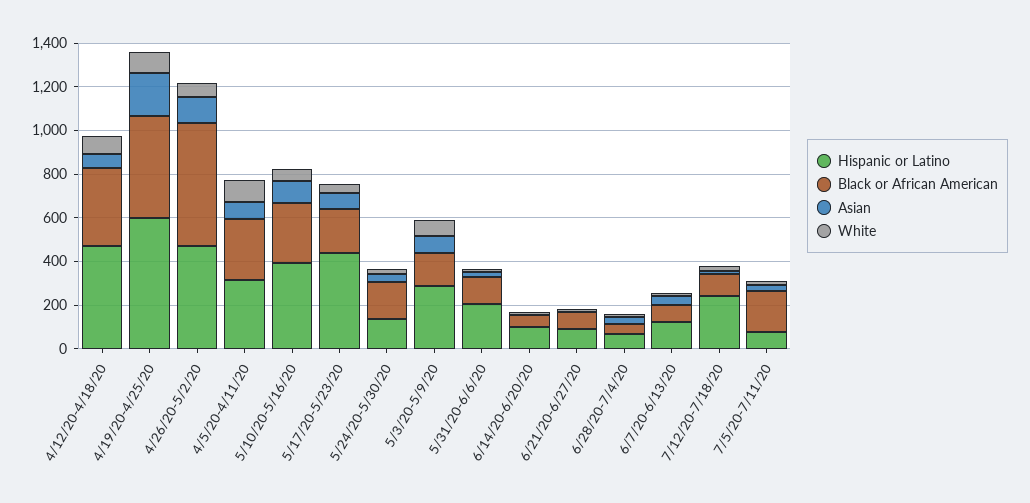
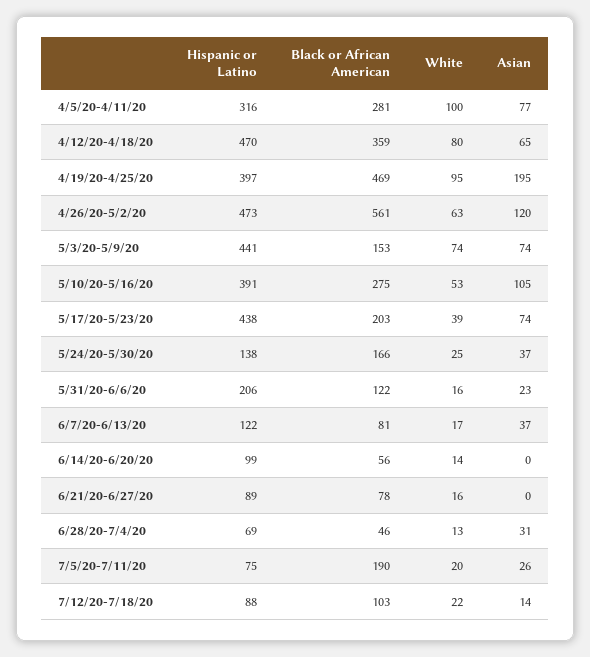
  {
    "Hispanic or Latino": {
      "4/12/20-4/18/20": 470,
-     "4/19/20-4/25/20": 600,
+     "4/19/20-4/25/20": 397,
      "4/26/20-5/2/20": 473,
      "4/5/20-4/11/20": 316,
      "5/10/20-5/16/20": 391,
      "5/17/20-5/23/20": 438,
      "5/24/20-5/30/20": 138,
-     "5/3/20-5/9/20": 300,
+     "5/3/20-5/9/20": 441,
      "5/31/20-6/6/20": 206,
      "6/14/20-6/20/20": 99,
      "6/21/20-6/27/20": 89,
      "6/28/20-7/4/20": 69,
      "6/7/20-6/13/20": 122,
-     "7/12/20-7/18/20": 250,
+     "7/12/20-7/18/20": 88,
      "7/5/20-7/11/20": 75
    },
    "Black or African American": {
      "4/12/20-4/18/20": 359,
      "4/19/20-4/25/20": 469,
      "4/26/20-5/2/20": 561,
      "4/5/20-4/11/20": 281,
      "5/10/20-5/16/20": 275,
      "5/17/20-5/23/20": 203,
      "5/24/20-5/30/20": 166,
      "5/3/20-5/9/20": 153,
      "5/31/20-6/6/20": 122,
      "6/14/20-6/20/20": 56,
      "6/21/20-6/27/20": 78,
      "6/28/20-7/4/20": 46,
      "6/7/20-6/13/20": 81,
      "7/12/20-7/18/20": 103,
      "7/5/20-7/11/20": 190
    },
    "Asian": {
      "4/12/20-4/18/20": 65,
      "4/19/20-4/25/20": 195,
      "4/26/20-5/2/20": 120,
      "4/5/20-4/11/20": 77,
      "5/10/20-5/16/20": 105,
      "5/17/20-5/23/20": 74,
      "5/24/20-5/30/20": 37,
      "5/3/20-5/9/20": 74,
      "5/31/20-6/6/20": 23,
      "6/14/20-6/20/20": 0,
      "6/21/20-6/27/20": 0,
      "6/28/20-7/4/20": 31,
      "6/7/20-6/13/20": 37,
      "7/12/20-7/18/20": 14,
      "7/5/20-7/11/20": 26
    },
    "White": {
      "4/12/20-4/18/20": 80,
      "4/19/20-4/25/20": 95,
      "4/26/20-5/2/20": 63,
      "4/5/20-4/11/20": 100,
      "5/10/20-5/16/20": 53,
      "5/17/20-5/23/20": 39,
      "5/24/20-5/30/20": 25,
      "5/3/20-5/9/20": 74,
      "5/31/20-6/6/20": 16,
      "6/14/20-6/20/20": 14,
      "6/21/20-6/27/20": 16,
      "6/28/20-7/4/20": 13,
      "6/7/20-6/13/20": 17,
      "7/12/20-7/18/20": 22,
      "7/5/20-7/11/20": 20
    }
  }

